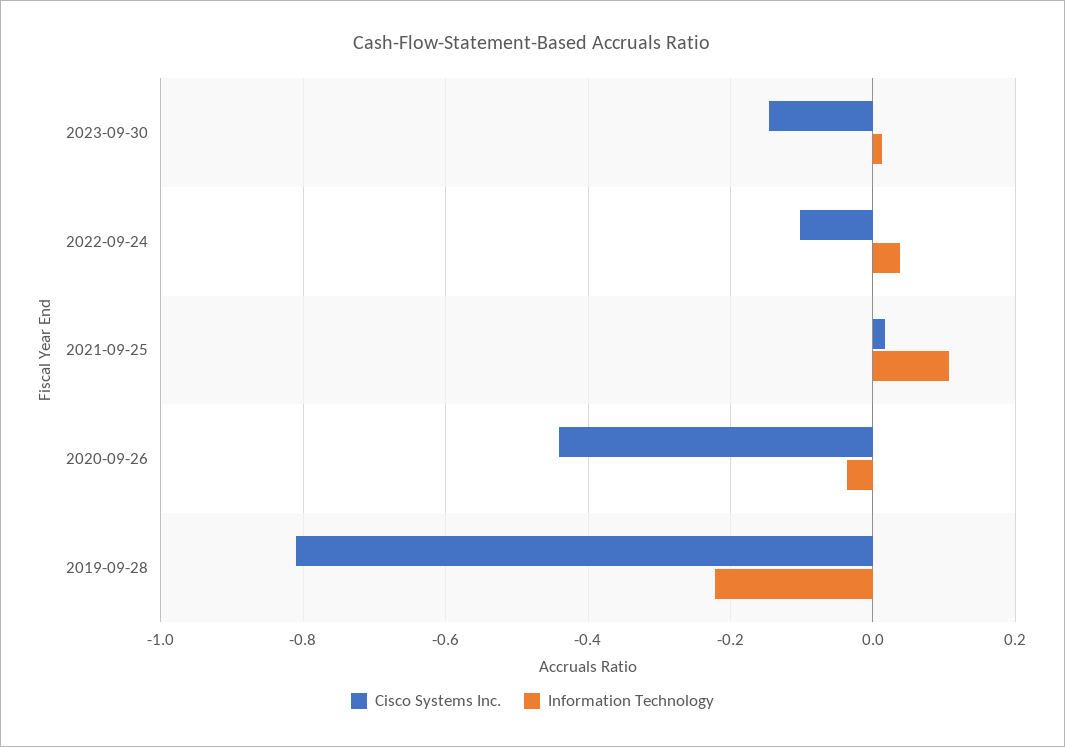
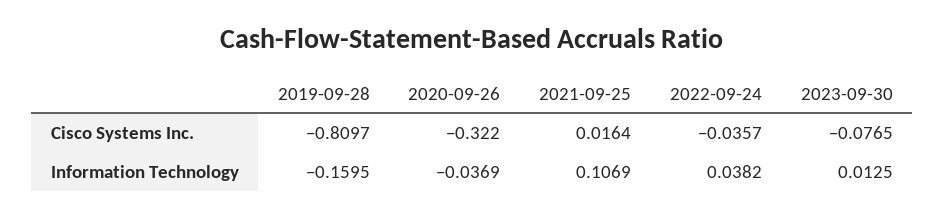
  {
    "Cisco Systems Inc.": {
-     "2023-09-30": -0.14,
+     "2023-09-30": -0.0765,
-     "2022-09-24": -0.1,
+     "2022-09-24": -0.0357,
      "2021-09-25": 0.0164,
-     "2020-09-26": -0.44,
+     "2020-09-26": -0.322,
      "2019-09-28": -0.8097
    },
    "Information Technology": {
      "2023-09-30": 0.0125,
      "2022-09-24": 0.0382,
      "2021-09-25": 0.1069,
      "2020-09-26": -0.0369,
-     "2019-09-28": -0.22
+     "2019-09-28": -0.1595
    }
  }

